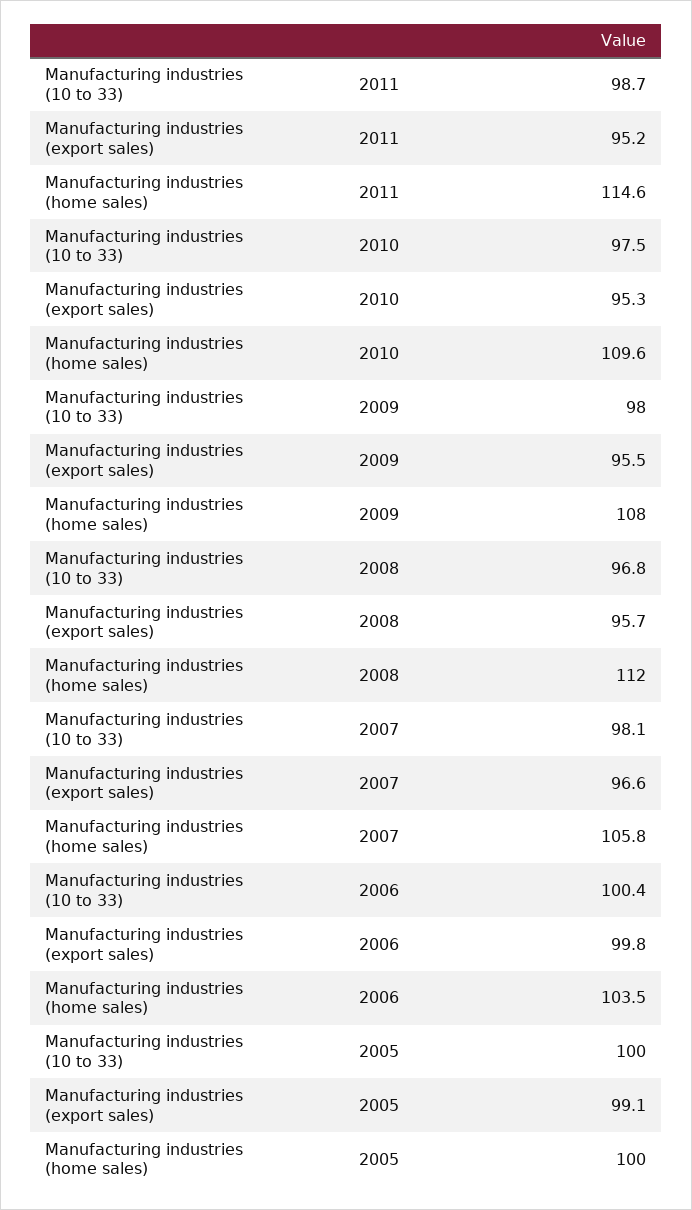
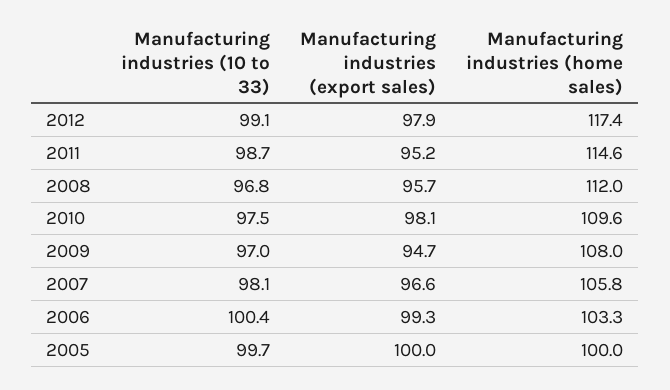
  {
    "Manufacturing industries (10 to 33)": {
      "2011": 98.7,
      "2010": 97.5,
-     "2009": 98,
+     "2009": 97,
      "2008": 96.8,
      "2007": 98.1,
      "2006": 100.4,
-     "2005": 100
+     "2005": 99.7,
+     "2012": 99.1
    },
    "Manufacturing industries (export sales)": {
      "2011": 95.2,
-     "2010": 95.3,
+     "2010": 98.1,
-     "2009": 95.5,
+     "2009": 94.7,
      "2008": 95.7,
      "2007": 96.6,
-     "2006": 99.8,
+     "2006": 99.3,
-     "2005": 99.1
+     "2005": 100,
+     "2012": 97.9
    },
    "Manufacturing industries (home sales)": {
      "2011": 114.6,
      "2010": 109.6,
      "2009": 108,
      "2008": 112,
      "2007": 105.8,
-     "2006": 103.5,
+     "2006": 103.3,
-     "2005": 100
+     "2005": 100,
+     "2012": 117.4
    }
  }

